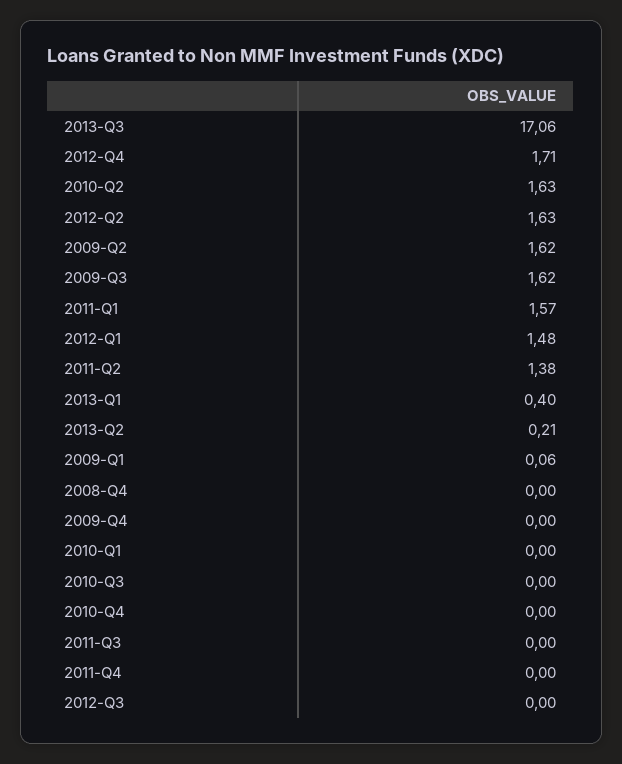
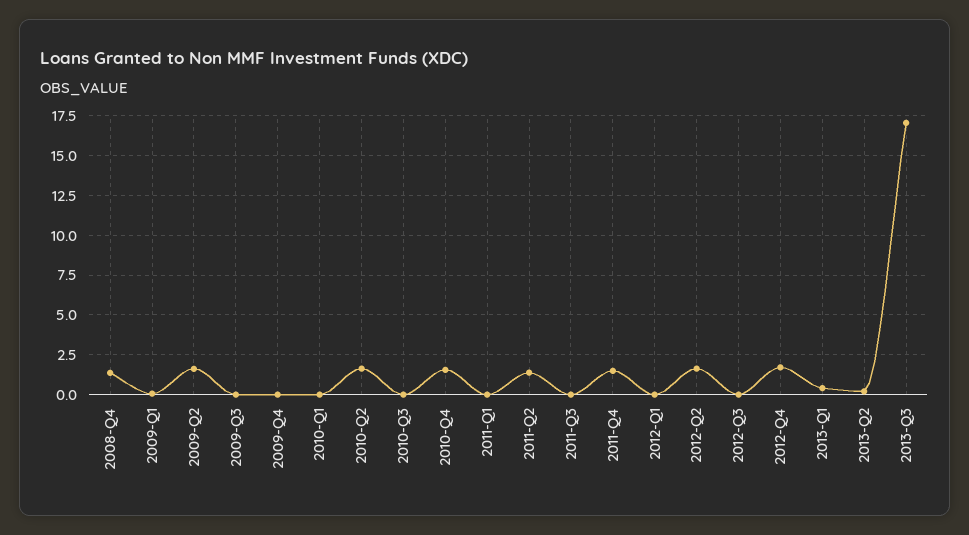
  {
    "2013-Q3": 17.06,
    "2012-Q4": 1.71,
    "2010-Q2": 1.63,
    "2012-Q2": 1.63,
    "2009-Q2": 1.62,
-   "2009-Q3": 1.62,
+   "2009-Q3": 0,
-   "2011-Q1": 1.57,
+   "2011-Q1": 0,
-   "2012-Q1": 1.48,
+   "2012-Q1": 0,
    "2011-Q2": 1.38,
    "2013-Q1": 0.4,
    "2013-Q2": 0.21,
    "2009-Q1": 0.06,
-   "2008-Q4": 0,
+   "2008-Q4": 1.5,
    "2009-Q4": 0,
    "2010-Q1": 0,
    "2010-Q3": 0,
-   "2010-Q4": 0,
+   "2010-Q4": 1.5,
    "2011-Q3": 0,
-   "2011-Q4": 0,
+   "2011-Q4": 1.5,
    "2012-Q3": 0
  }

